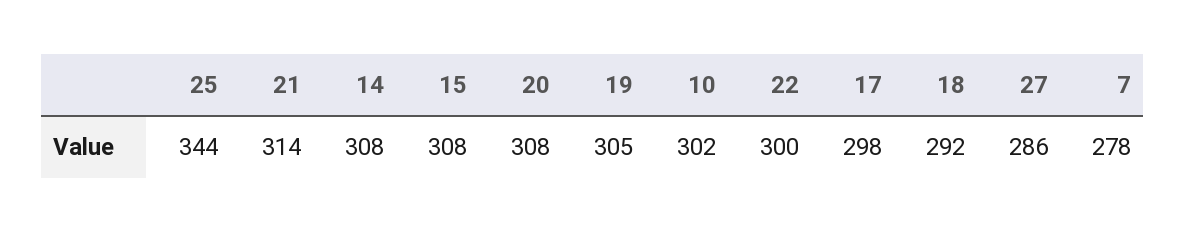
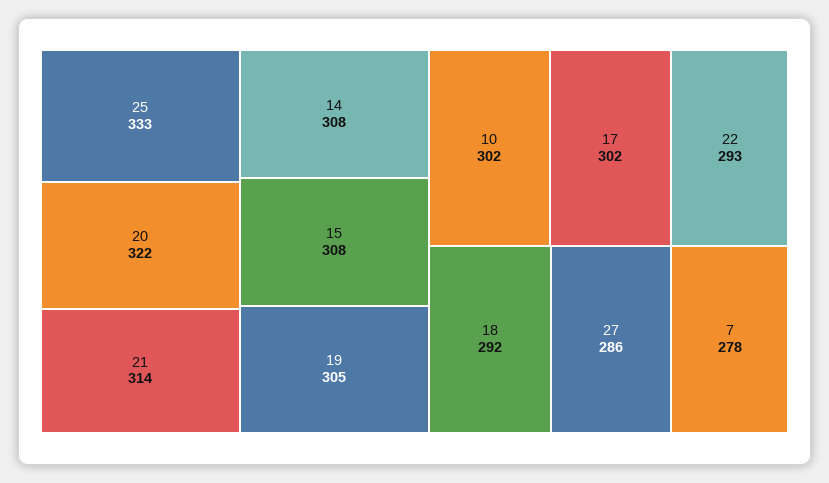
  {
-   "25": 344,
+   "25": 333,
    "21": 314,
    "14": 308,
    "15": 308,
-   "20": 308,
+   "20": 322,
    "19": 305,
    "10": 302,
-   "22": 300,
+   "22": 293,
-   "17": 298,
+   "17": 302,
    "18": 292,
    "27": 286,
    "7": 278
  }

